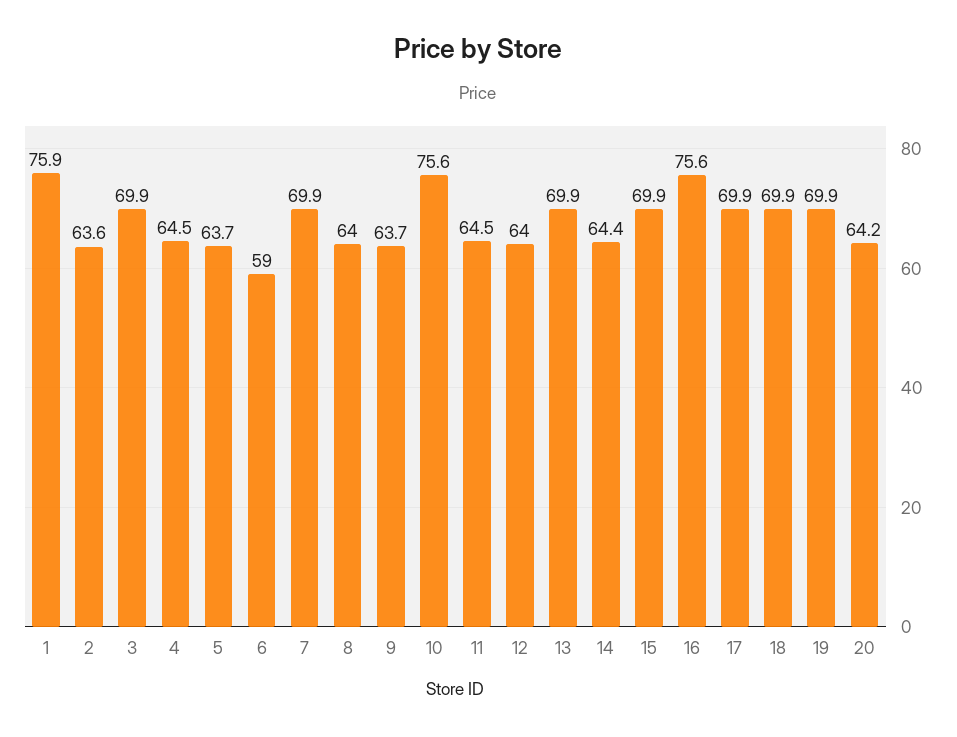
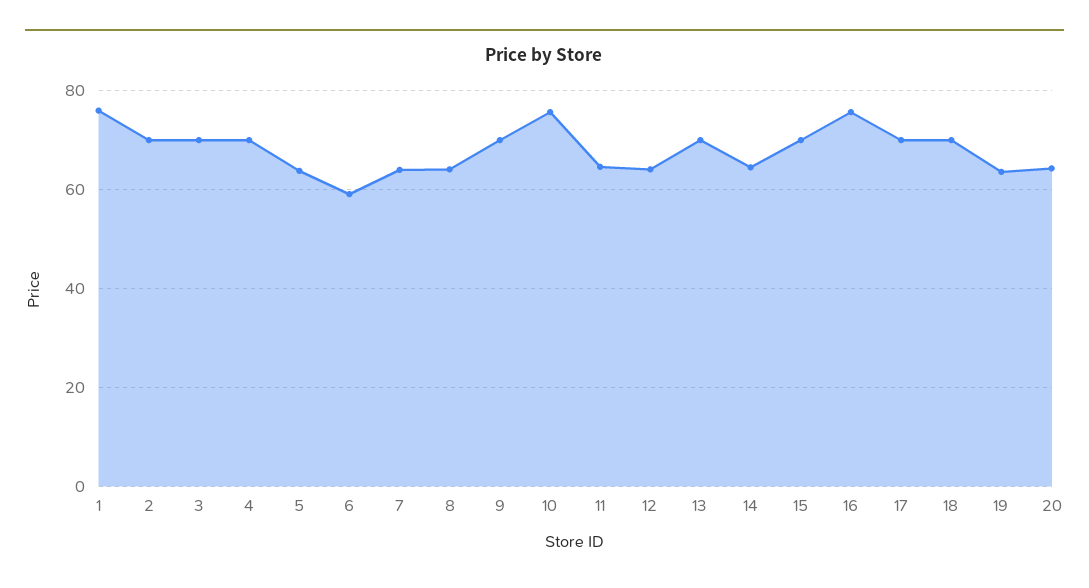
  {
    "1": 75.9,
-   "2": 63.6,
+   "2": 70,
    "3": 69.9,
-   "4": 64.5,
+   "4": 70,
    "5": 63.7,
    "6": 59,
-   "7": 69.9,
+   "7": 64,
    "8": 64,
-   "9": 63.7,
+   "9": 70,
    "10": 75.6,
    "11": 64.5,
    "12": 64,
    "13": 69.9,
    "14": 64.4,
    "15": 69.9,
    "16": 75.6,
    "17": 69.9,
    "18": 69.9,
-   "19": 69.9,
+   "19": 64,
    "20": 64.2
  }

